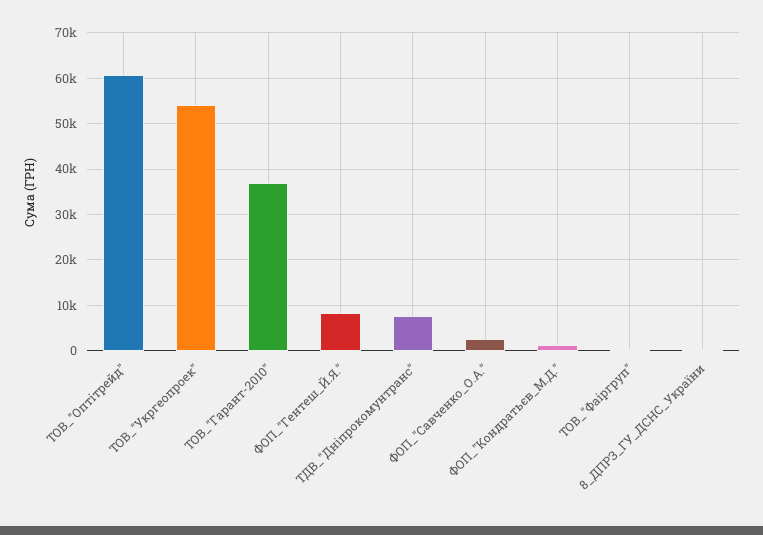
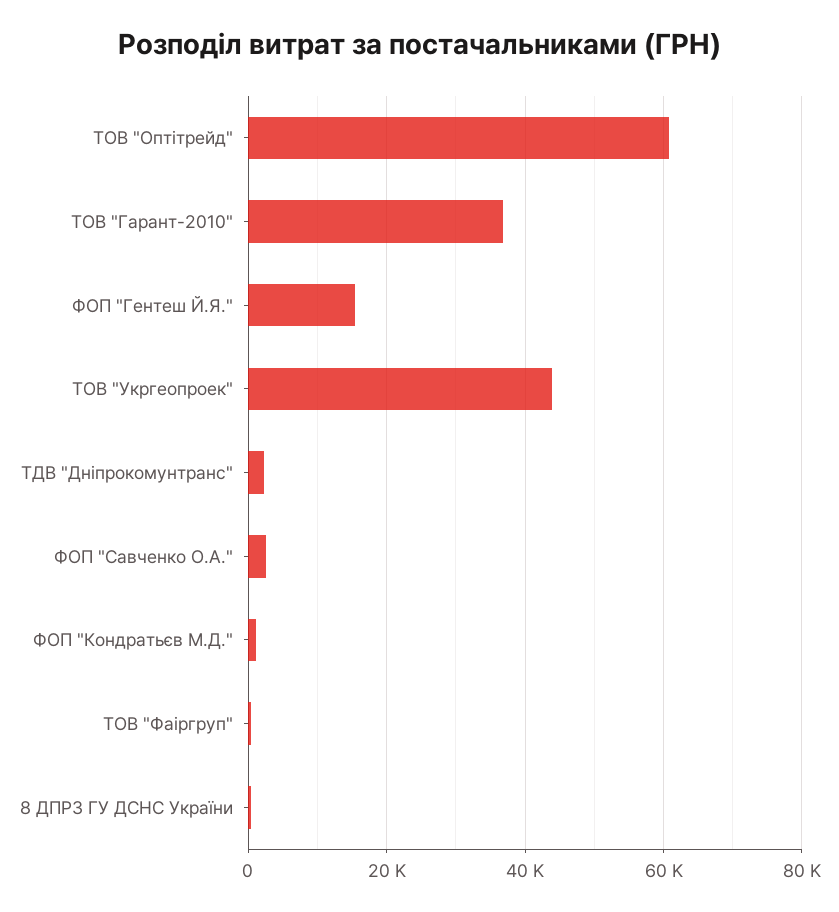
  {
    "ТОВ_\"Оптітрейд\"": 60000,
-   "ТОВ_\"Укргеопроек\"": 54000,
+   "ТОВ_\"Укргеопроек\"": 44000,
    "ТОВ_\"Гарант-2010\"": 36000,
-   "ФОП_\"Гентеш_Й.Я.\"": 8000,
+   "ФОП_\"Гентеш_Й.Я.\"": 16000,
-   "ТДВ_\"Дніпрокомунтранс\"": 8000,
+   "ТДВ_\"Дніпрокомунтранс\"": 2000,
    "ФОП_\"Савченко_О.А.\"": 2000,
    "ФОП_\"Кондратьєв_М.Д.\"": 2000,
    "ТОВ_\"Фаіргруп\"": 0,
    "8_ДПРЗ_ГУ_ДСНС_України": 0
  }

